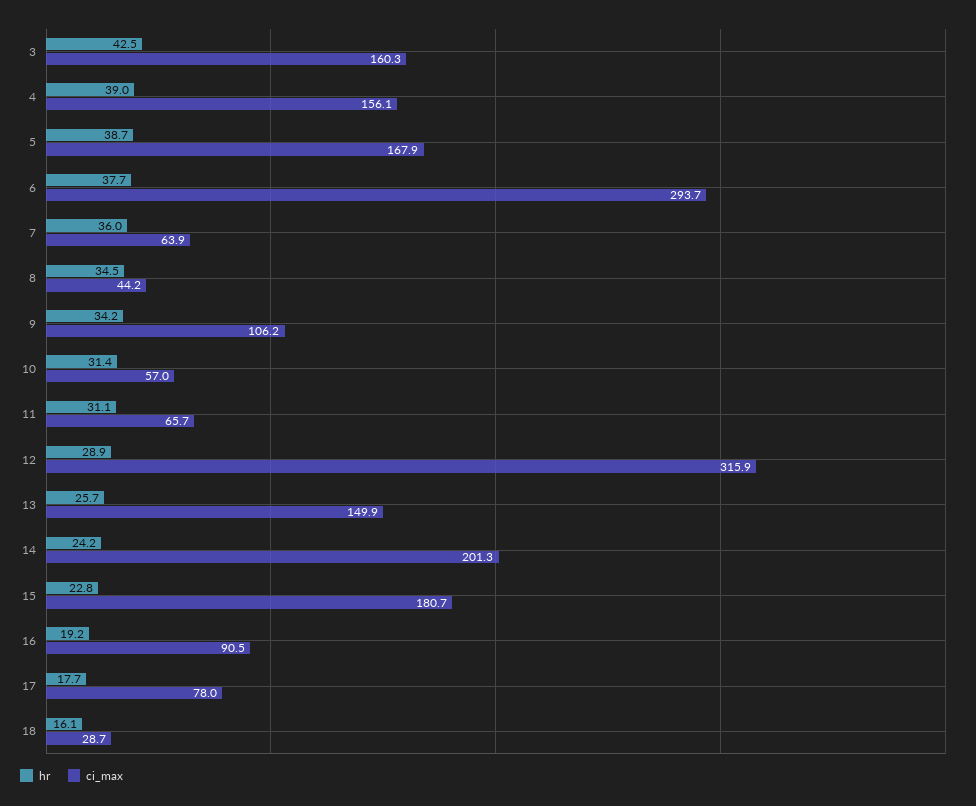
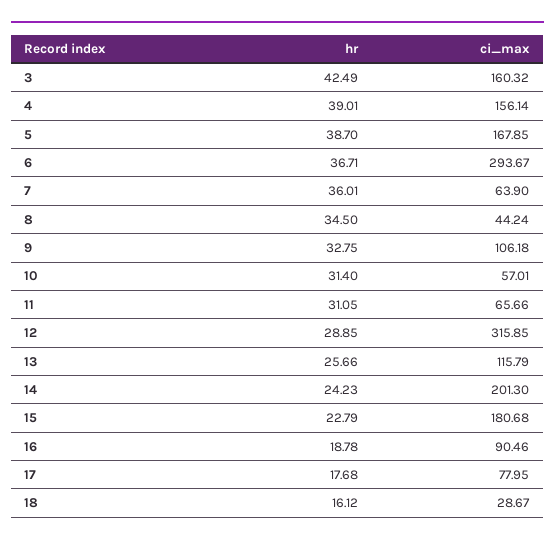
  {
    "hr": {
      "3": 42.49,
      "4": 39.01,
      "5": 38.7,
-     "6": 37.7,
+     "6": 36.71,
      "7": 36.01,
      "8": 34.5,
-     "9": 34.2,
+     "9": 32.75,
      "10": 31.4,
      "11": 31.05,
      "12": 28.85,
      "13": 25.66,
      "14": 24.23,
      "15": 22.79,
-     "16": 19.2,
+     "16": 18.78,
      "17": 17.68,
      "18": 16.12
    },
    "ci_max": {
      "3": 160.32,
      "4": 156.14,
      "5": 167.85,
      "6": 293.67,
      "7": 63.9,
      "8": 44.24,
      "9": 106.18,
      "10": 57.01,
      "11": 65.66,
      "12": 315.85,
-     "13": 149.9,
+     "13": 115.79,
      "14": 201.3,
      "15": 180.68,
      "16": 90.46,
      "17": 77.95,
      "18": 28.67
    }
  }

